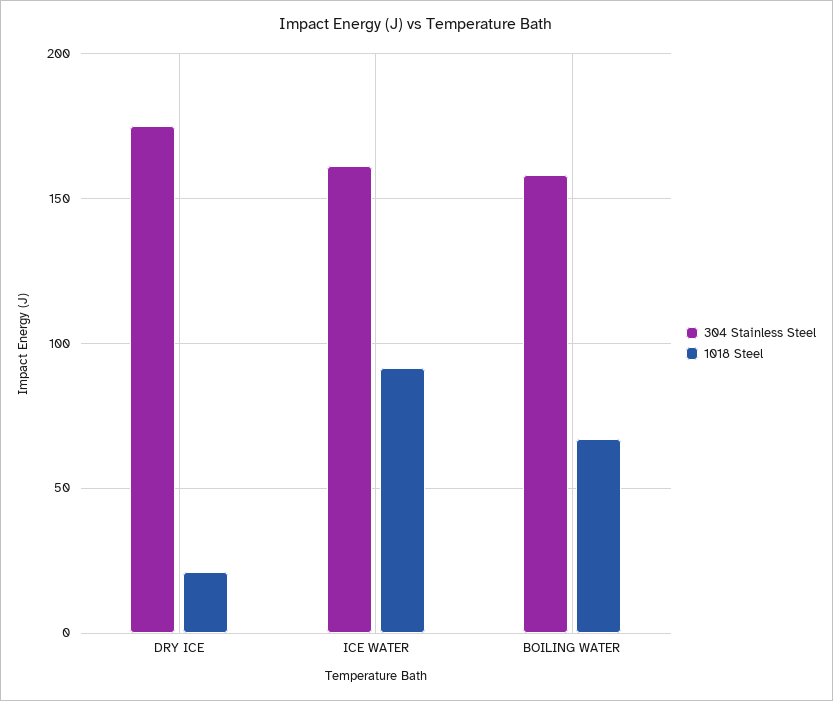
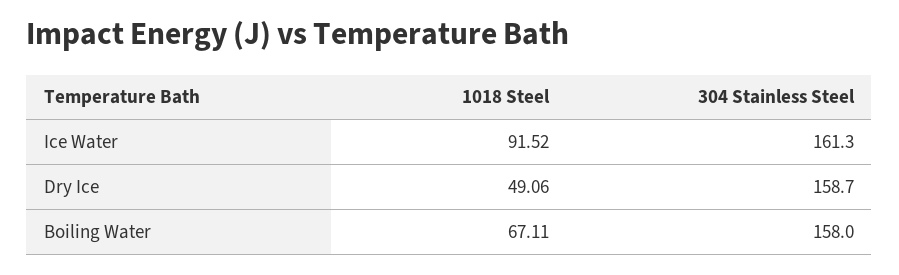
  {
    "304 Stainless Steel": {
-     "DRY ICE": 175,
+     "DRY ICE": 158.7,
      "ICE WATER": 161.3,
      "BOILING WATER": 158
    },
    "1018 Steel": {
-     "DRY ICE": 20,
+     "DRY ICE": 49.06,
      "ICE WATER": 91.52,
      "BOILING WATER": 67.11
    }
  }

